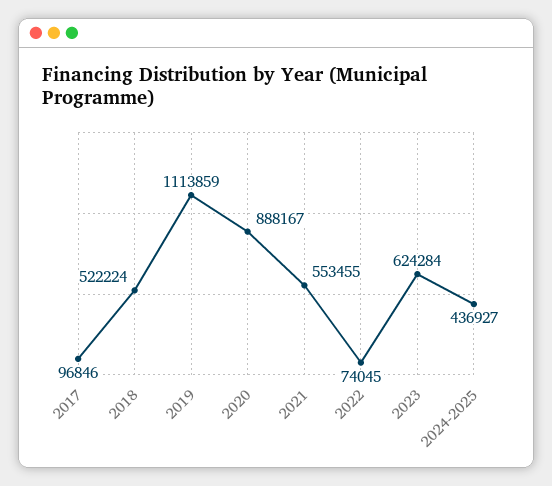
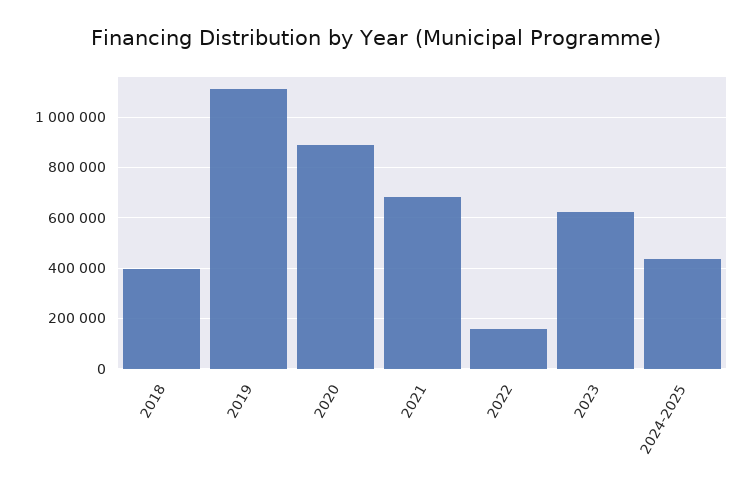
  {
-   "2017": 96846,
-   "2018": 522224,
+   "2018": 400000,
    "2019": 1113859,
    "2020": 888167,
-   "2021": 553455,
+   "2021": 675000,
-   "2022": 74045,
+   "2022": 150000,
    "2023": 624284,
    "2024-2025": 436927
  }

